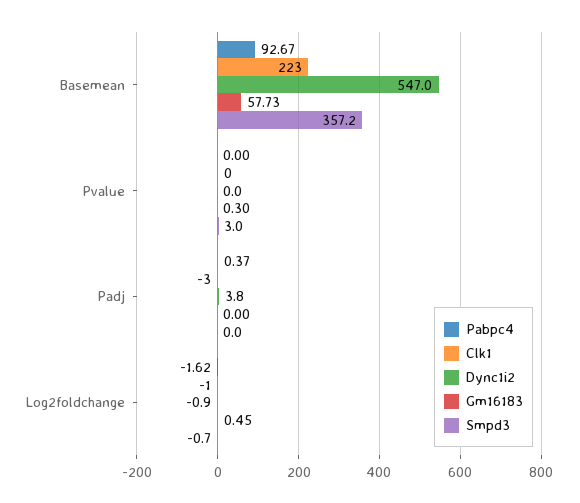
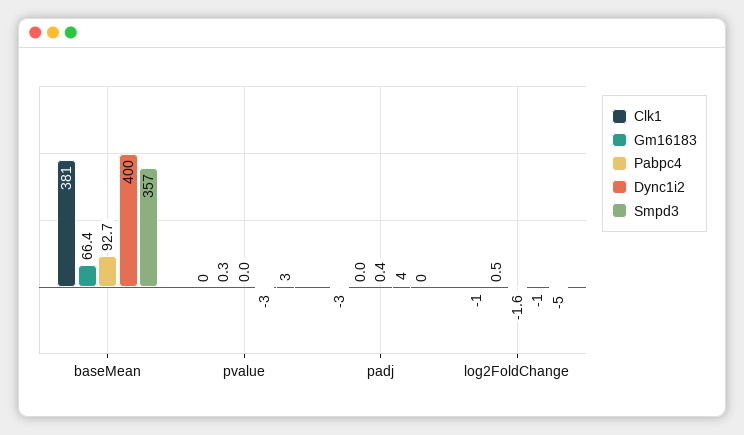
  {
    "Pabpc4": {
      "Basemean": 92.67,
      "Pvalue": 0,
      "Padj": 0.37,
      "Log2foldchange": -1.62
    },
    "Clk1": {
-     "Basemean": 223,
+     "Basemean": 381,
      "Pvalue": 0,
      "Padj": -3,
      "Log2foldchange": -1
    },
    "Dync1i2": {
-     "Basemean": 547,
+     "Basemean": 400,
-     "Pvalue": 0,
+     "Pvalue": -3,
      "Padj": 3.8,
      "Log2foldchange": -0.9
    },
    "Gm16183": {
-     "Basemean": 57.73,
+     "Basemean": 66.4,
      "Pvalue": 0.3,
      "Padj": 0,
      "Log2foldchange": 0.45
    },
    "Smpd3": {
      "Basemean": 357.2,
      "Pvalue": 3,
      "Padj": 0,
-     "Log2foldchange": -0.7
+     "Log2foldchange": -5
    }
  }

